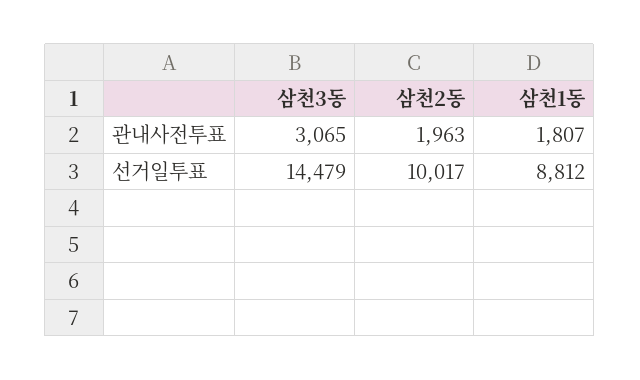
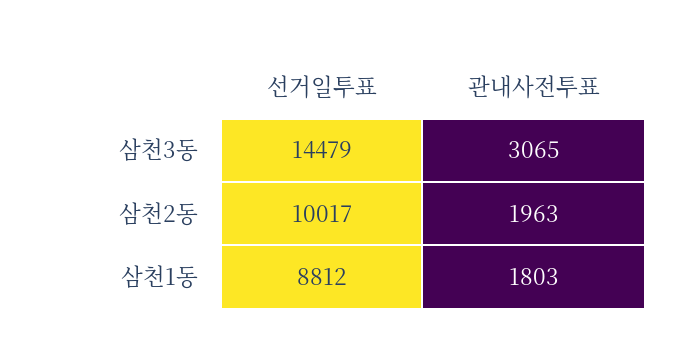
  {
    "삼천3동": {
      "관내사전투표": 3065,
      "선거일투표": 14479
    },
    "삼천2동": {
      "관내사전투표": 1963,
      "선거일투표": 10017
    },
    "삼천1동": {
-     "관내사전투표": 1807,
+     "관내사전투표": 1803,
      "선거일투표": 8812
    }
  }

